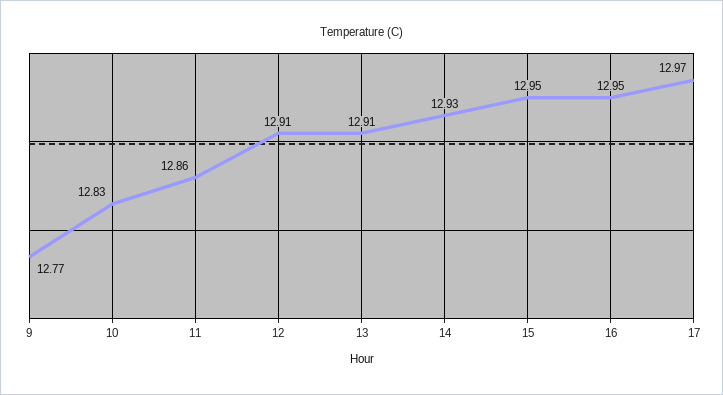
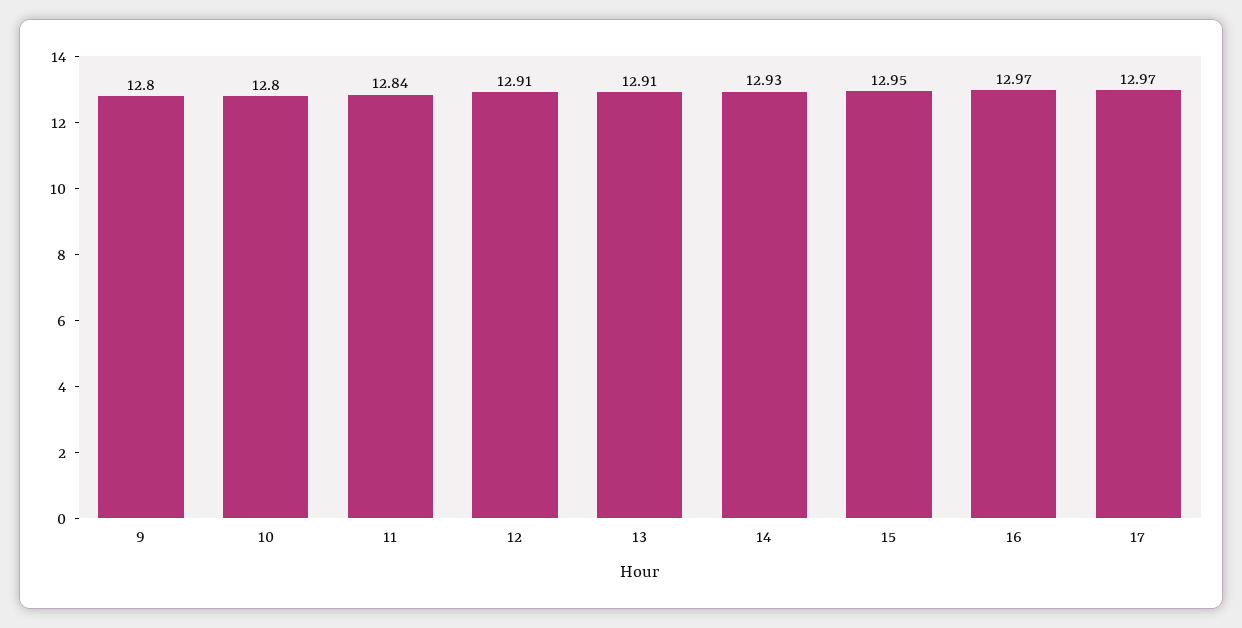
  {
-   "9": 12.77,
+   "9": 12.8,
-   "10": 12.83,
+   "10": 12.8,
-   "11": 12.86,
+   "11": 12.84,
    "12": 12.91,
    "13": 12.91,
    "14": 12.93,
    "15": 12.95,
-   "16": 12.95,
+   "16": 12.97,
    "17": 12.97
  }

